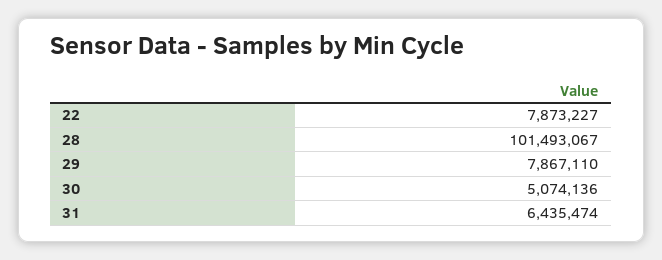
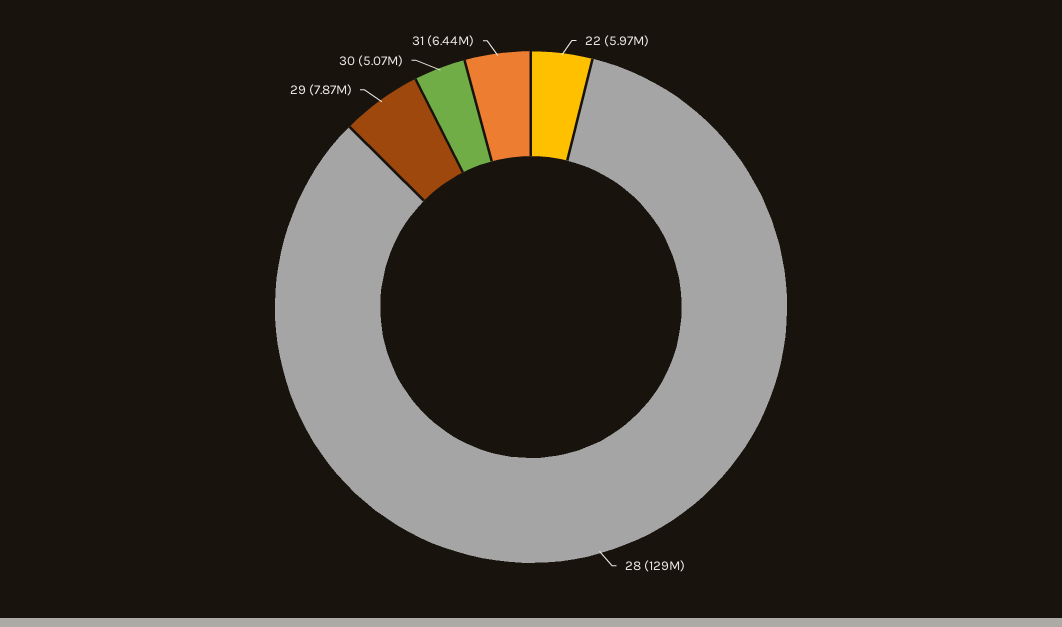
  {
-   "22": 7873227,
+   "22": 5970000,
-   "28": 101493067,
+   "28": 129000000,
    "29": 7867110,
    "30": 5074136,
    "31": 6435474
  }

